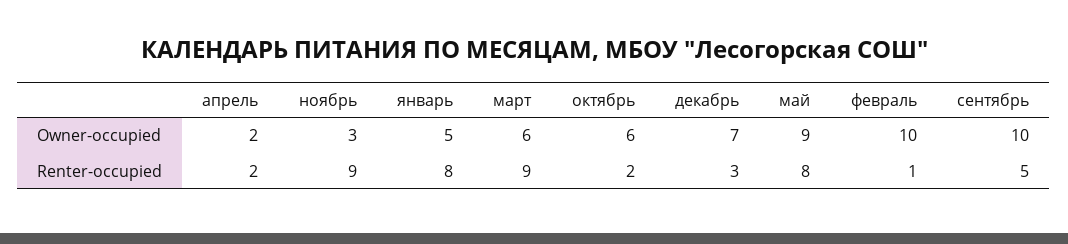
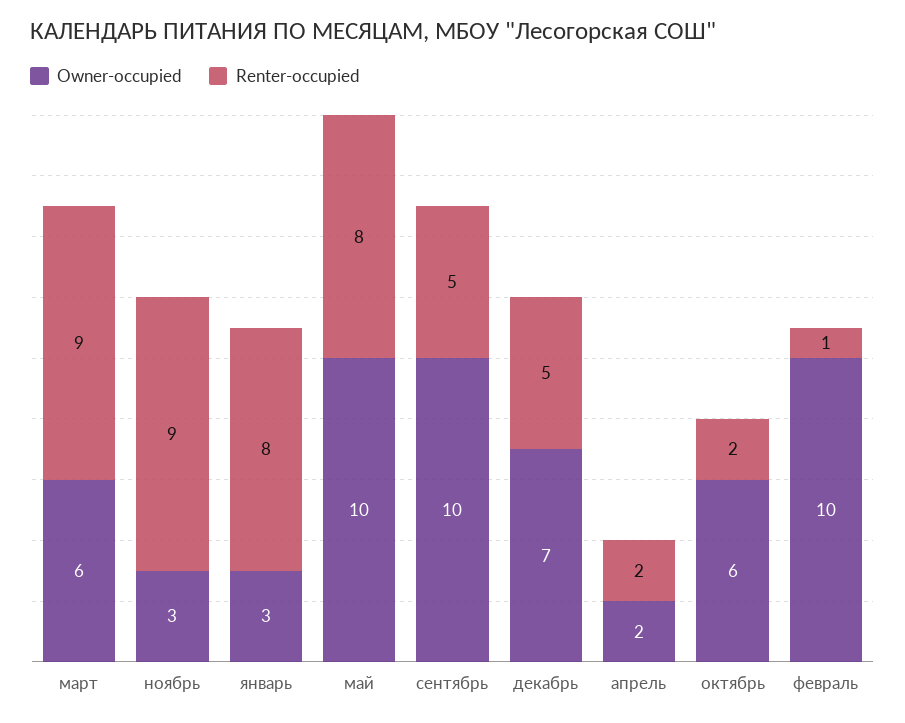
  {
    "Owner-occupied": {
      "апрель": 2,
      "ноябрь": 3,
-     "январь": 5,
+     "январь": 3,
      "март": 6,
      "октябрь": 6,
      "декабрь": 7,
-     "май": 9,
+     "май": 10,
      "февраль": 10,
      "сентябрь": 10
    },
    "Renter-occupied": {
      "апрель": 2,
      "ноябрь": 9,
      "январь": 8,
      "март": 9,
      "октябрь": 2,
-     "декабрь": 3,
+     "декабрь": 5,
      "май": 8,
      "февраль": 1,
      "сентябрь": 5
    }
  }

